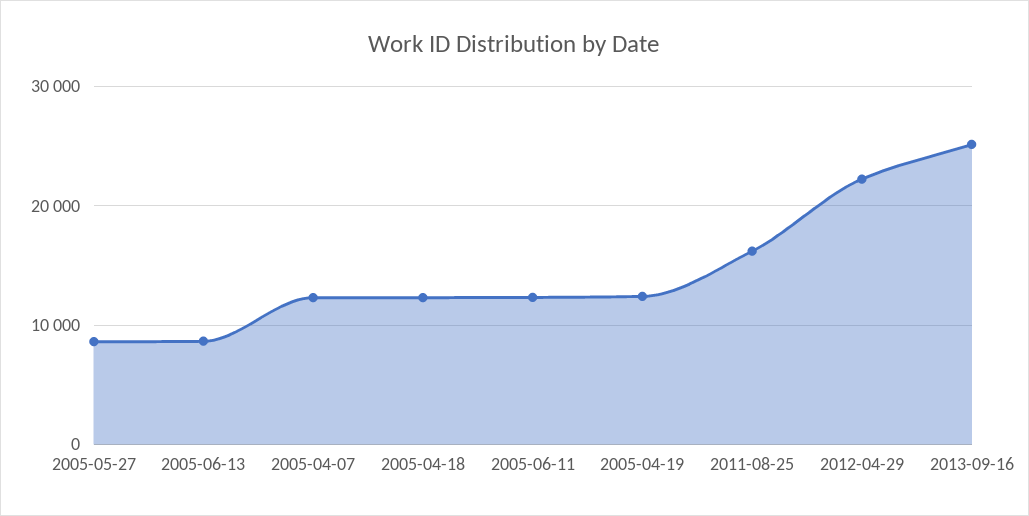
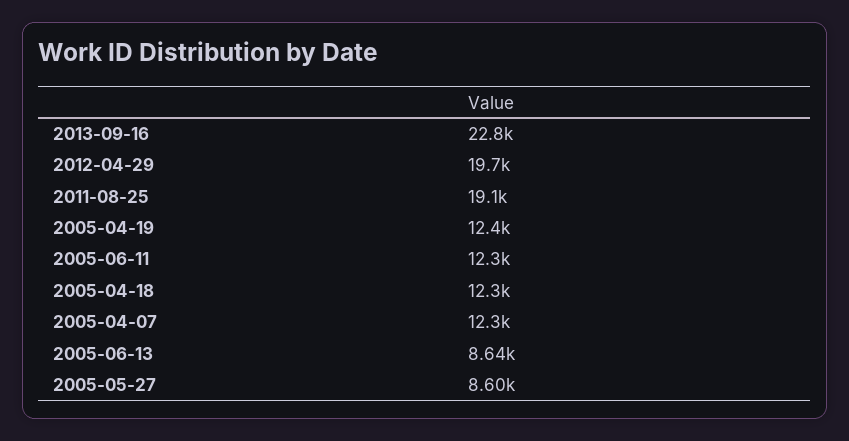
  {
    "2005-05-27": 8600,
    "2005-06-13": 8640,
    "2005-04-07": 12300,
    "2005-04-18": 12300,
    "2005-06-11": 12300,
    "2005-04-19": 12400,
-   "2011-08-25": 16000,
+   "2011-08-25": 19100,
-   "2012-04-29": 22000,
+   "2012-04-29": 19700,
-   "2013-09-16": 25000
+   "2013-09-16": 22800
  }

